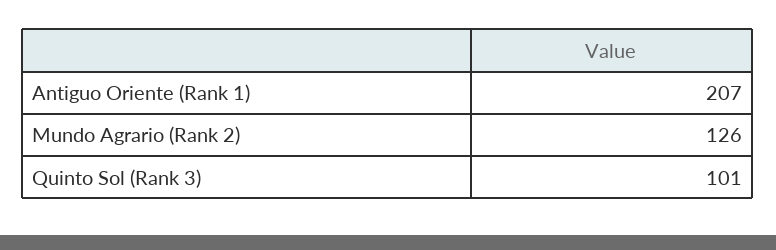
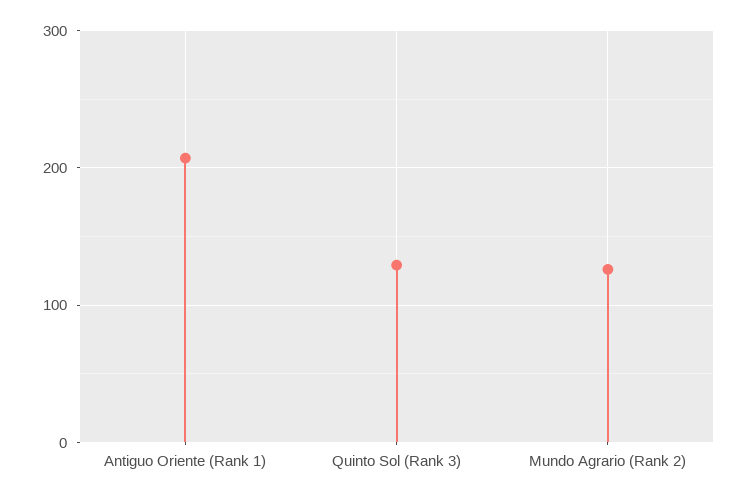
  {
    "Antiguo Oriente (Rank 1)": 207,
    "Mundo Agrario (Rank 2)": 126,
-   "Quinto Sol (Rank 3)": 101
+   "Quinto Sol (Rank 3)": 130
  }

